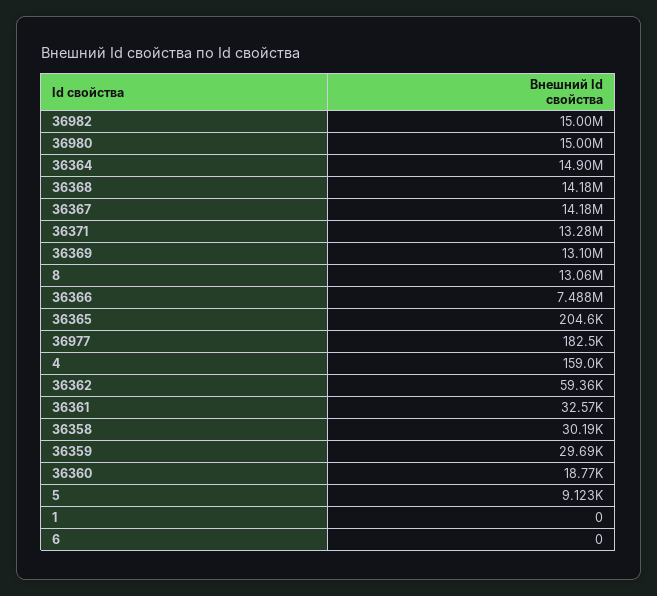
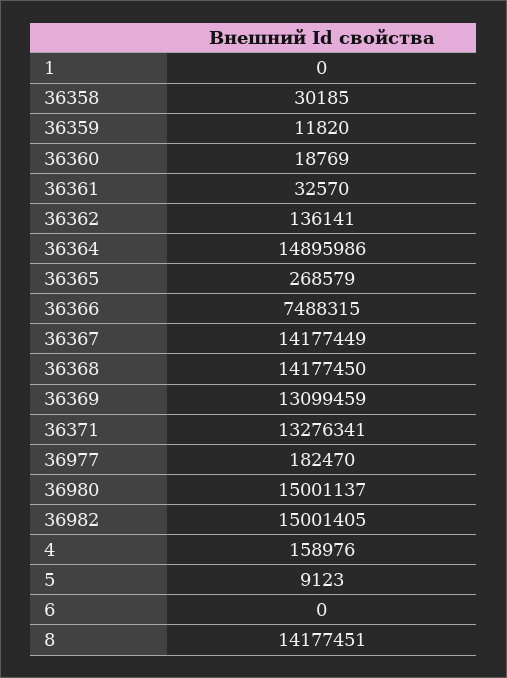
  {
    "36982": 15001405,
    "36980": 15001137,
    "36364": 14895986,
    "36368": 14177450,
    "36367": 14177449,
    "36371": 13276341,
    "36369": 13099459,
-   "8": 13060000,
+   "8": 14177451,
    "36366": 7488315,
-   "36365": 204600,
+   "36365": 268579,
    "36977": 182470,
    "4": 158976,
-   "36362": 59360,
+   "36362": 136141,
    "36361": 32570,
    "36358": 30185,
-   "36359": 29690,
+   "36359": 11820,
    "36360": 18769,
    "5": 9123,
    "1": 0,
    "6": 0
  }

